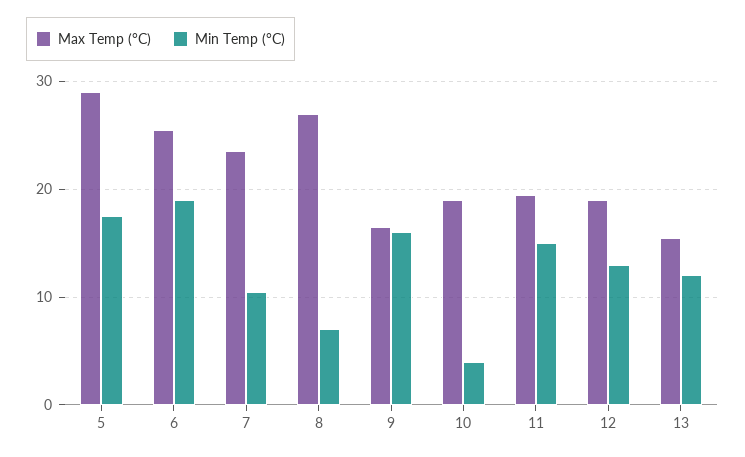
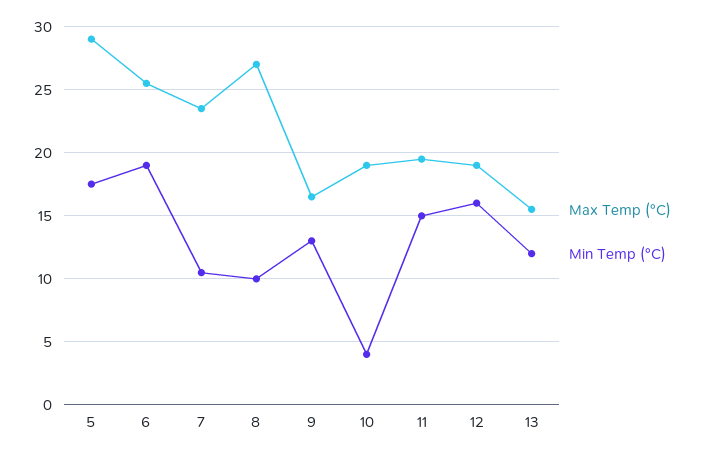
  {
    "Max Temp (°C)": {
      "5": 29,
      "6": 25.5,
      "7": 23.5,
      "8": 27,
      "9": 16.5,
      "10": 19,
      "11": 19.5,
      "12": 19,
      "13": 15.5
    },
    "Min Temp (°C)": {
      "5": 17.5,
      "6": 19,
      "7": 10.5,
-     "8": 7,
+     "8": 10,
-     "9": 16,
+     "9": 13,
      "10": 4,
      "11": 15,
-     "12": 13,
+     "12": 16,
      "13": 12
    }
  }

